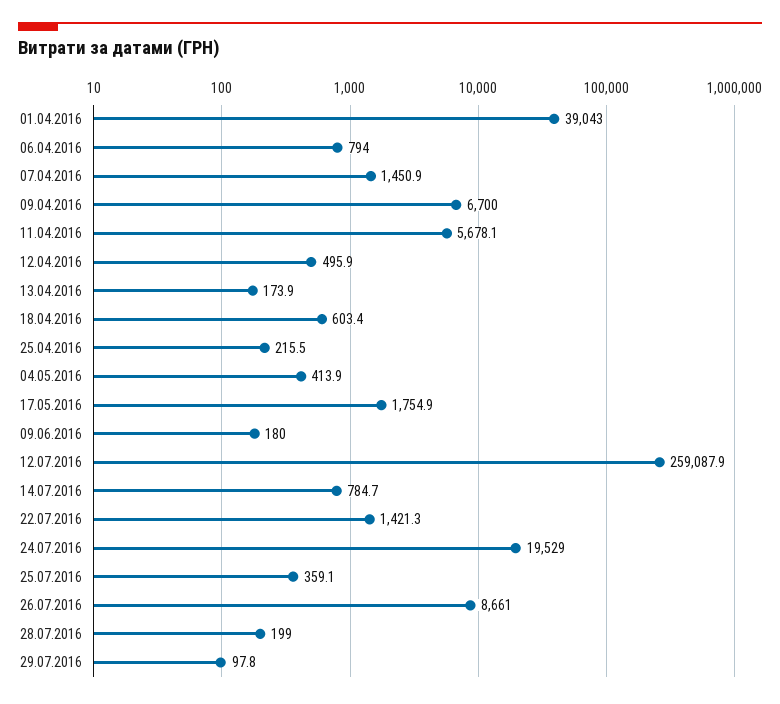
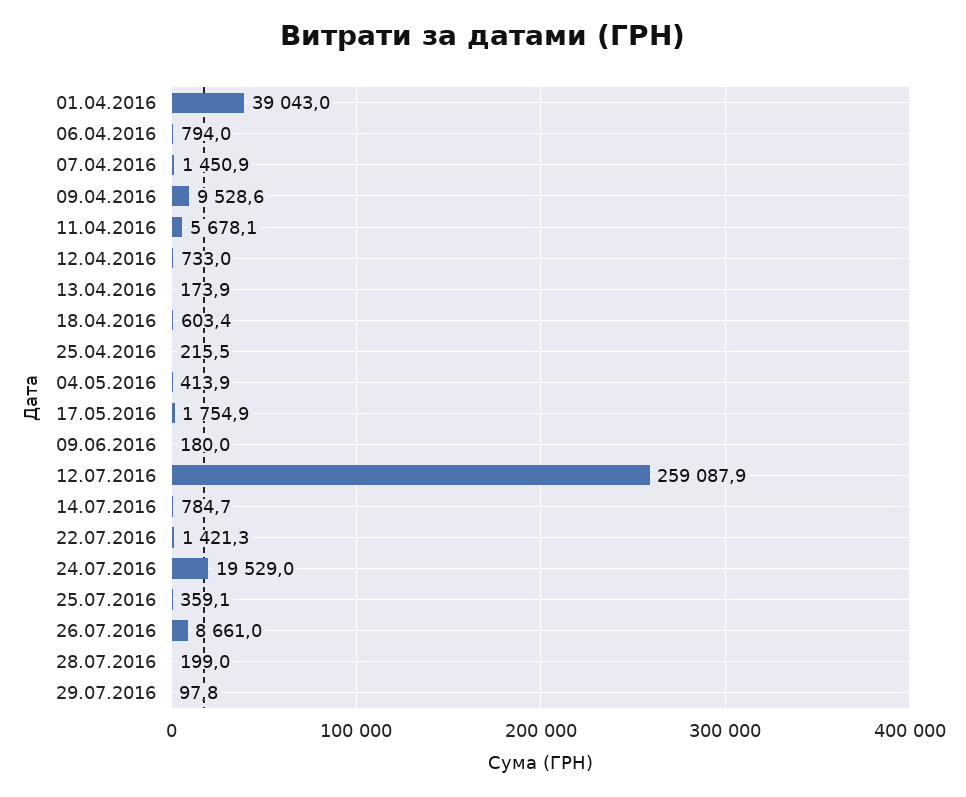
  {
    "01.04.2016": 39043,
    "06.04.2016": 794,
    "07.04.2016": 1450.9,
-   "09.04.2016": 6700,
+   "09.04.2016": 9528.6,
    "11.04.2016": 5678.1,
-   "12.04.2016": 495.9,
+   "12.04.2016": 733,
    "13.04.2016": 173.9,
    "18.04.2016": 603.4,
    "25.04.2016": 215.5,
    "04.05.2016": 413.9,
    "17.05.2016": 1754.9,
    "09.06.2016": 180,
    "12.07.2016": 259087.9,
    "14.07.2016": 784.7,
    "22.07.2016": 1421.3,
    "24.07.2016": 19529,
    "25.07.2016": 359.1,
    "26.07.2016": 8661,
    "28.07.2016": 199,
    "29.07.2016": 97.8
  }

